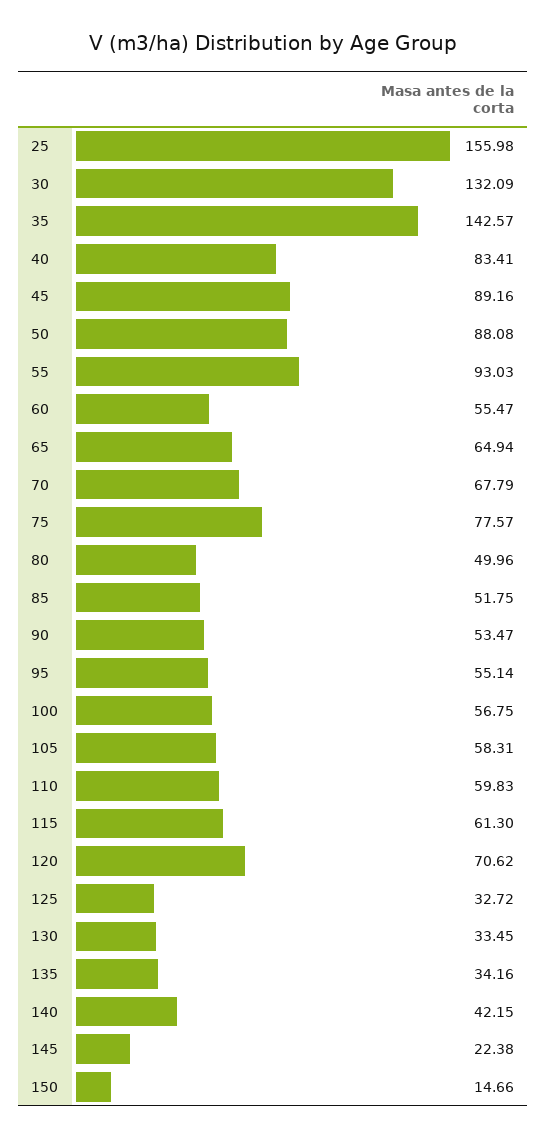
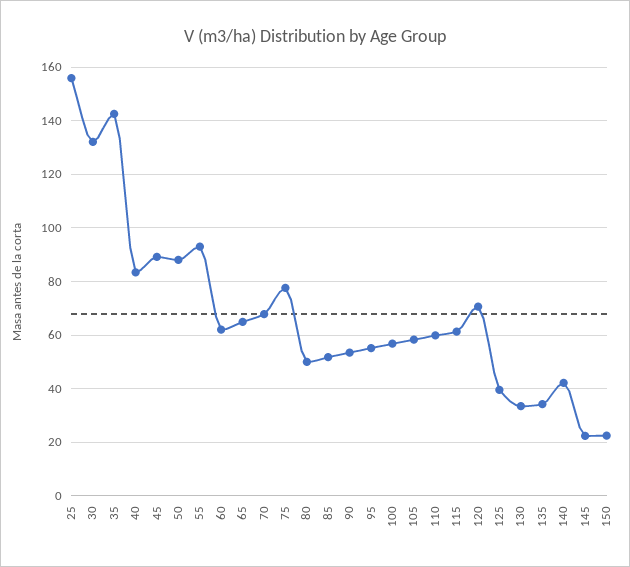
  {
    "25": 155.98,
    "30": 132.09,
    "35": 142.57,
    "40": 83.41,
    "45": 89.16,
    "50": 88.08,
    "55": 93.03,
-   "60": 55.47,
+   "60": 62.5,
    "65": 64.94,
    "70": 67.79,
    "75": 77.57,
    "80": 49.96,
    "85": 51.75,
    "90": 53.47,
    "95": 55.14,
    "100": 56.75,
    "105": 58.31,
    "110": 59.83,
    "115": 61.3,
    "120": 70.62,
-   "125": 32.72,
+   "125": 40,
    "130": 33.45,
    "135": 34.16,
    "140": 42.15,
    "145": 22.38,
-   "150": 14.66
+   "150": 22.5
  }

